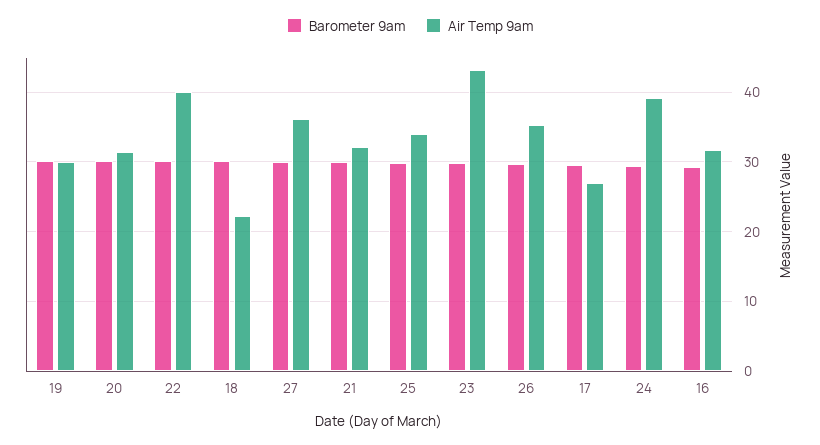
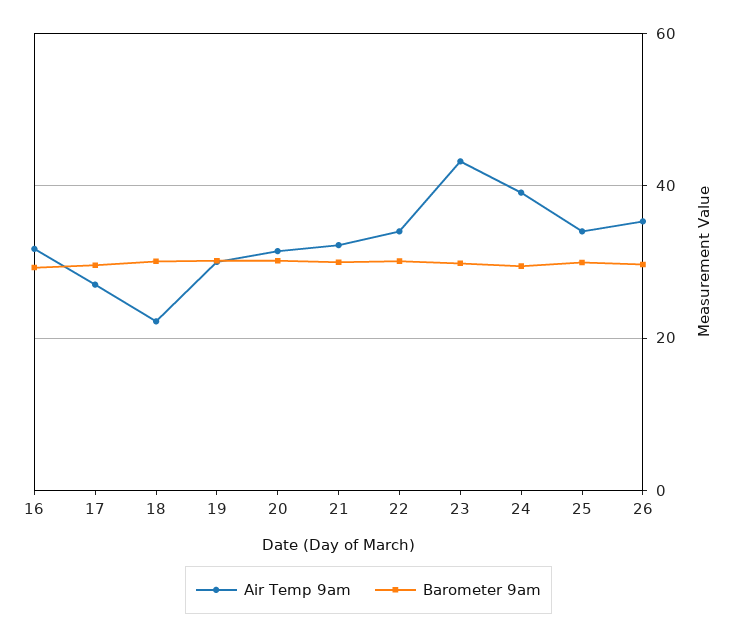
  {
    "Barometer 9am": {
      "19": 30,
      "20": 30,
      "22": 30,
      "18": 30,
-     "27": 30,
      "21": 30,
      "25": 30,
      "23": 30,
      "26": 30,
      "17": 30,
      "24": 29,
      "16": 29
    },
    "Air Temp 9am": {
      "19": 30,
      "20": 31,
-     "22": 40,
+     "22": 34,
      "18": 22,
-     "27": 36,
      "21": 32,
      "25": 34,
      "23": 43,
      "26": 35,
      "17": 27,
      "24": 39,
      "16": 32
    }
  }

